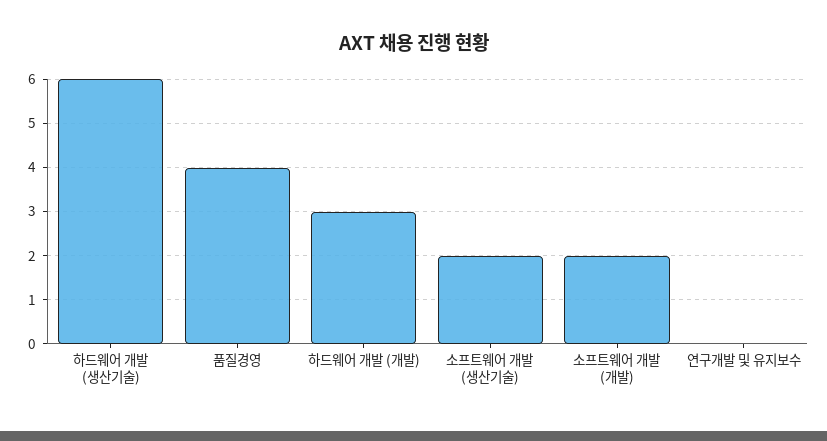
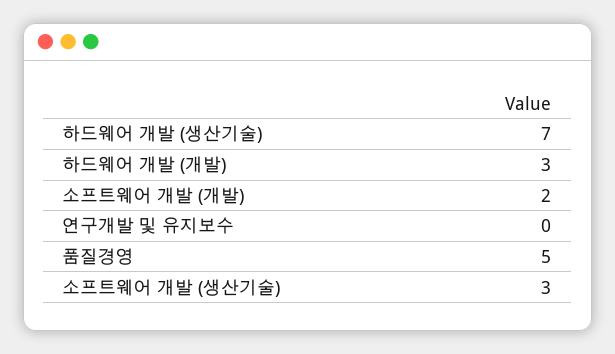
  {
-   "하드웨어 개발 (생산기술)": 6,
+   "하드웨어 개발 (생산기술)": 7,
-   "품질경영": 4,
+   "품질경영": 5,
    "하드웨어 개발 (개발)": 3,
-   "소프트웨어 개발 (생산기술)": 2,
+   "소프트웨어 개발 (생산기술)": 3,
    "소프트웨어 개발 (개발)": 2,
    "연구개발 및 유지보수": 0
  }

